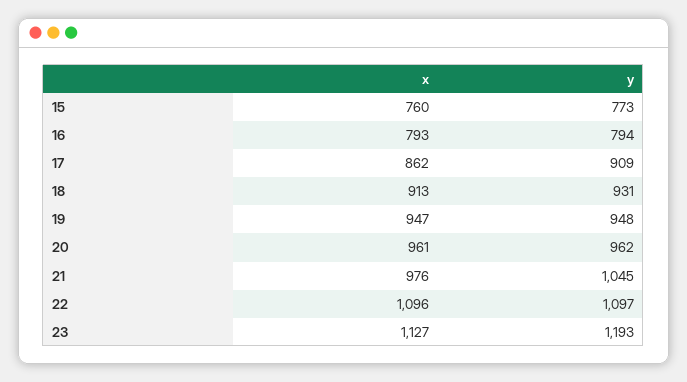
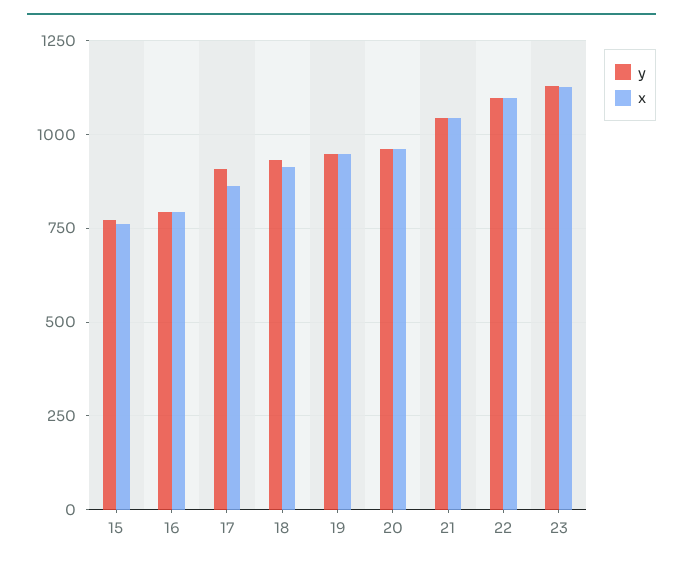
  {
    "x": {
      "15": 760,
      "16": 793,
      "17": 862,
      "18": 913,
      "19": 947,
      "20": 961,
-     "21": 976,
+     "21": 1050,
      "22": 1096,
      "23": 1127
    },
    "y": {
      "15": 773,
      "16": 794,
      "17": 909,
      "18": 931,
      "19": 948,
      "20": 962,
      "21": 1045,
      "22": 1097,
-     "23": 1193
+     "23": 1125
    }
  }

